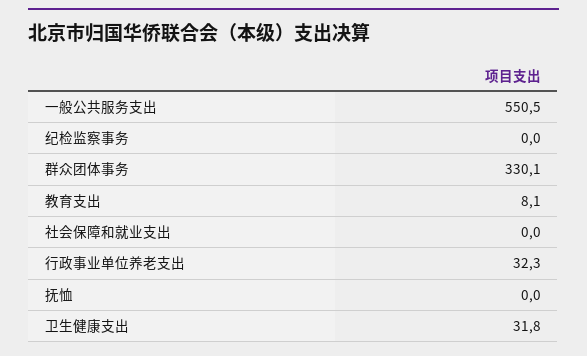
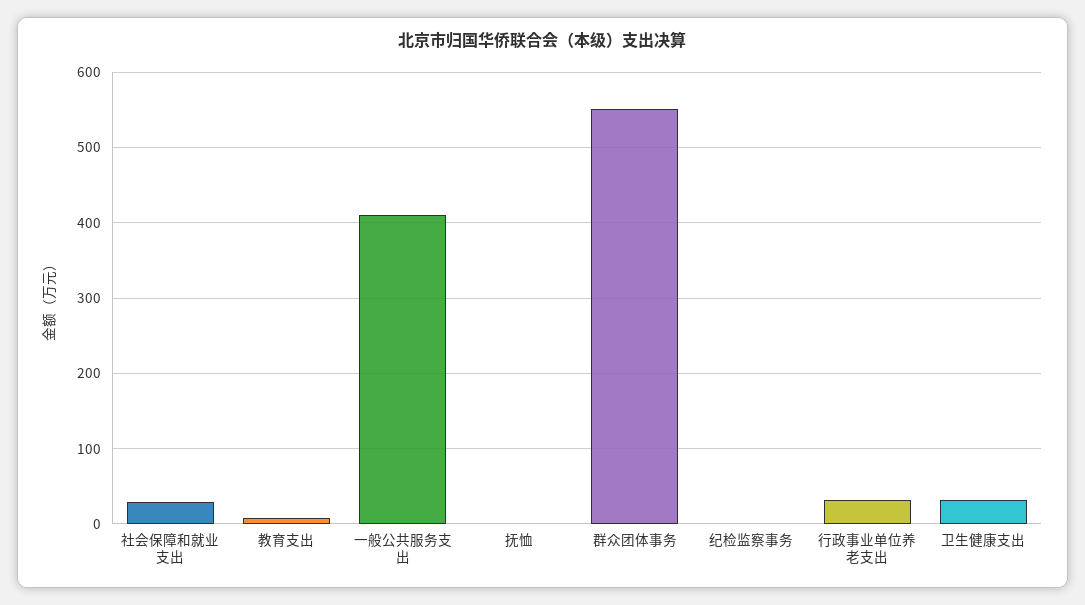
  {
-   "一般公共服务支出": 550.5,
+   "一般公共服务支出": 410,
    "纪检监察事务": 0,
-   "群众团体事务": 330.1,
+   "群众团体事务": 550,
    "教育支出": 8.1,
-   "社会保障和就业支出": 0,
+   "社会保障和就业支出": 30,
    "行政事业单位养老支出": 32.3,
    "抚恤": 0,
    "卫生健康支出": 31.8
  }

